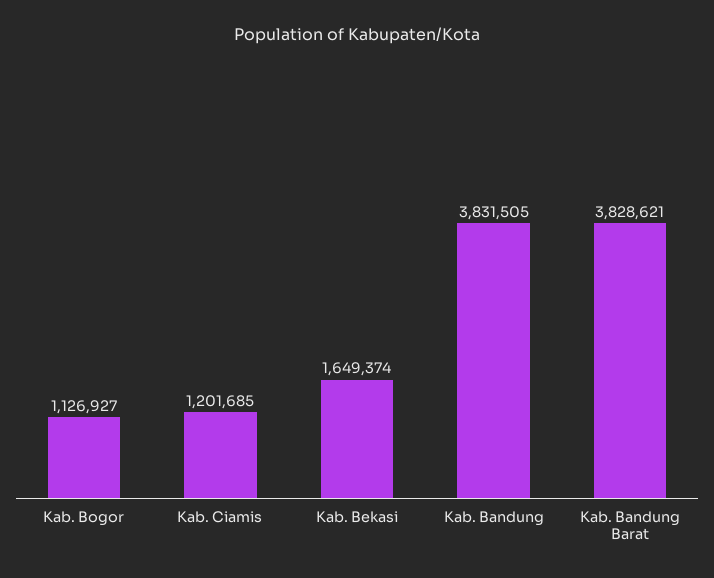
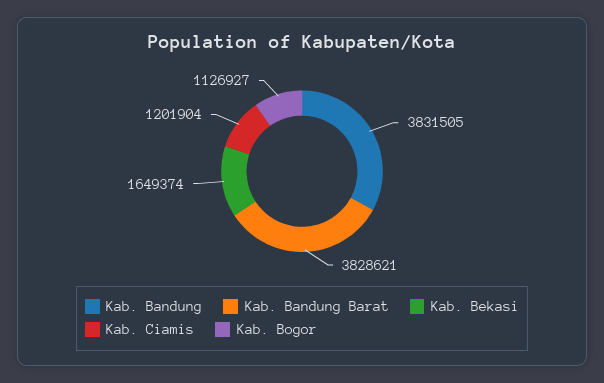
  {
    "Kab. Bogor": 1126927,
-   "Kab. Ciamis": 1201685,
+   "Kab. Ciamis": 1201904,
    "Kab. Bekasi": 1649374,
    "Kab. Bandung": 3831505,
    "Kab. Bandung Barat": 3828621
  }

